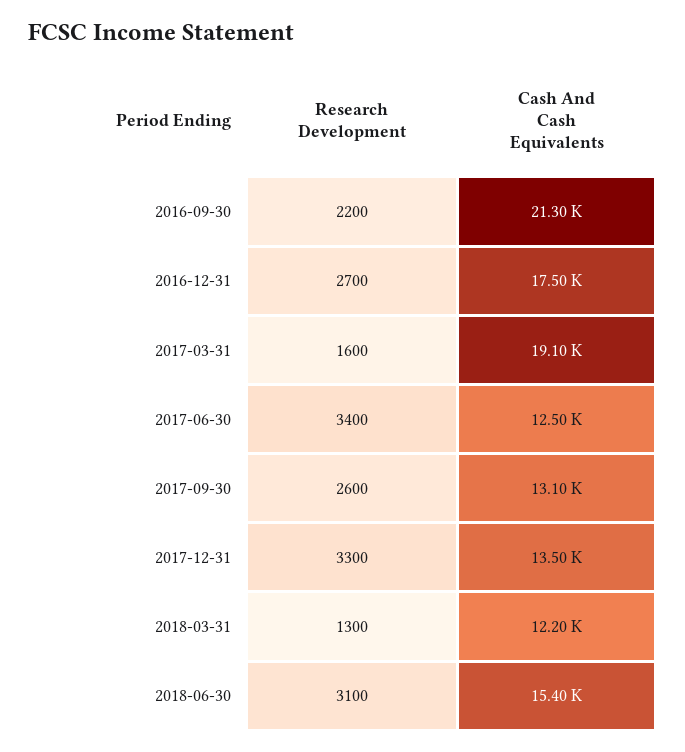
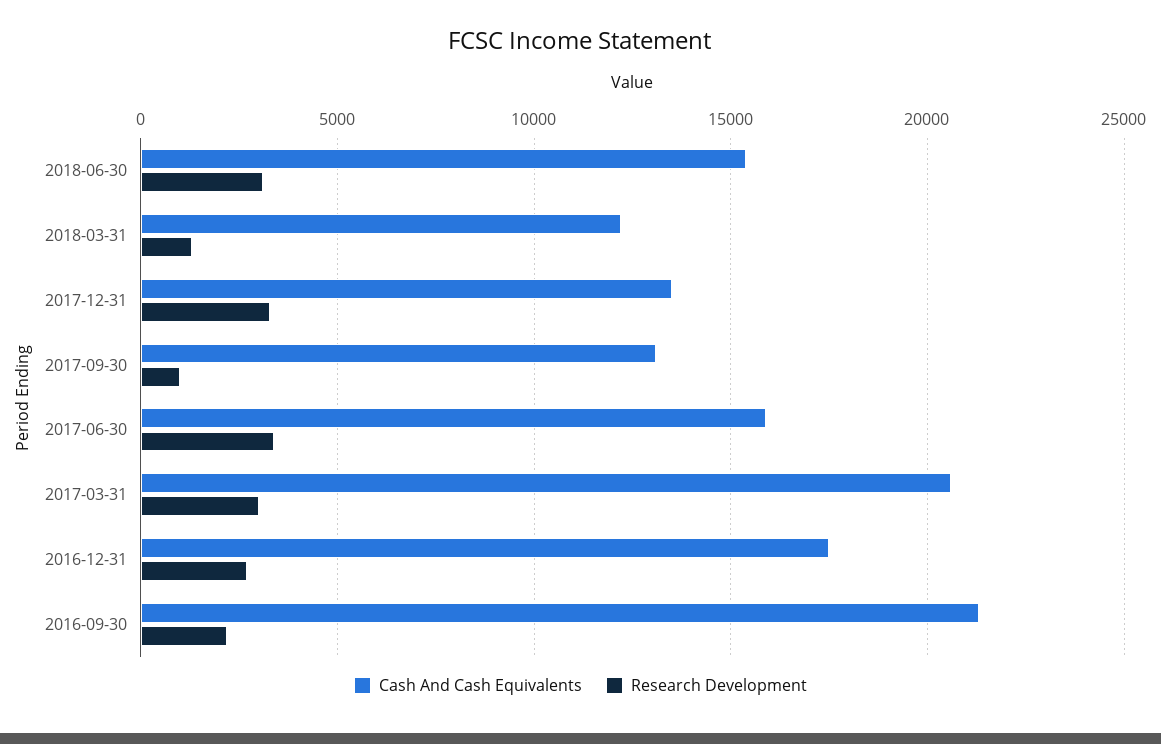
  {
    "Research Development": {
      "2016-09-30": 2200,
      "2016-12-31": 2700,
-     "2017-03-31": 1600,
+     "2017-03-31": 3000,
      "2017-06-30": 3400,
-     "2017-09-30": 2600,
+     "2017-09-30": 1000,
      "2017-12-31": 3300,
      "2018-03-31": 1300,
      "2018-06-30": 3100
    },
    "Cash And Cash Equivalents": {
      "2016-09-30": 21300,
      "2016-12-31": 17500,
-     "2017-03-31": 19100,
+     "2017-03-31": 20500,
-     "2017-06-30": 12500,
+     "2017-06-30": 16000,
      "2017-09-30": 13100,
      "2017-12-31": 13500,
      "2018-03-31": 12200,
      "2018-06-30": 15400
    }
  }

